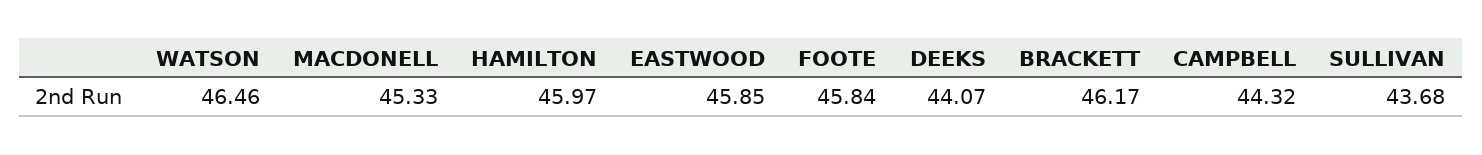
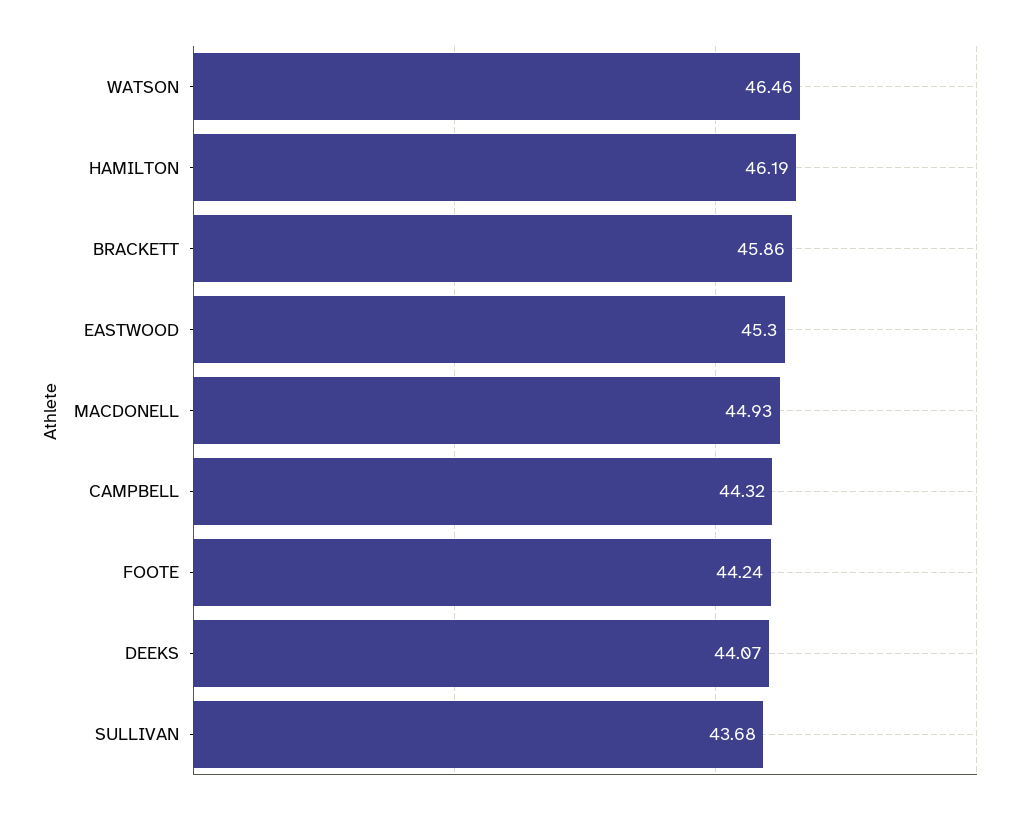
  {
    "WATSON": 46.46,
-   "MACDONELL": 45.33,
+   "MACDONELL": 44.93,
-   "HAMILTON": 45.97,
+   "HAMILTON": 46.19,
-   "EASTWOOD": 45.85,
+   "EASTWOOD": 45.3,
-   "FOOTE": 45.84,
+   "FOOTE": 44.24,
    "DEEKS": 44.07,
-   "BRACKETT": 46.17,
+   "BRACKETT": 45.86,
    "CAMPBELL": 44.32,
    "SULLIVAN": 43.68
  }

